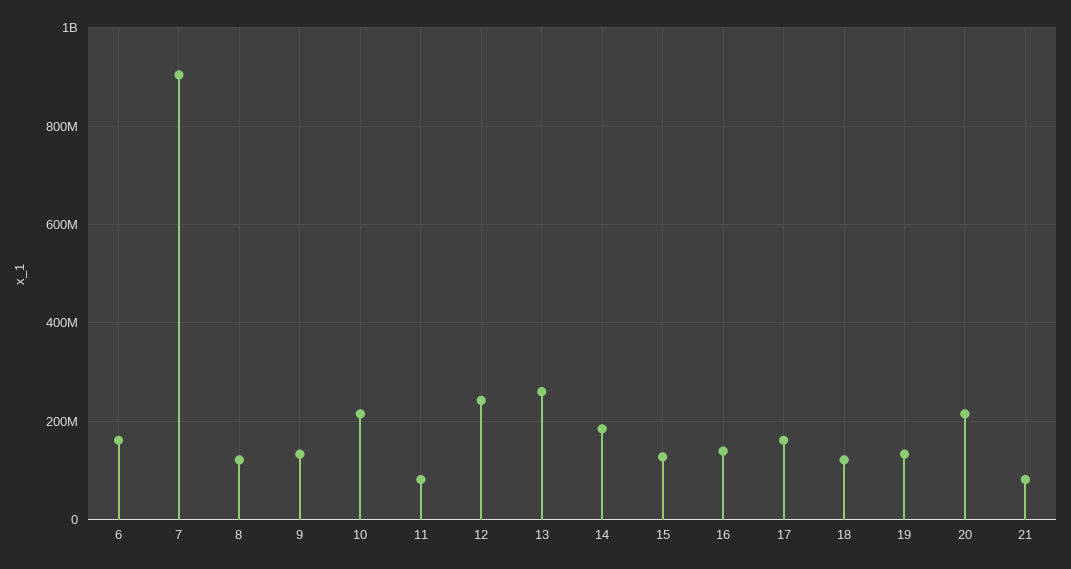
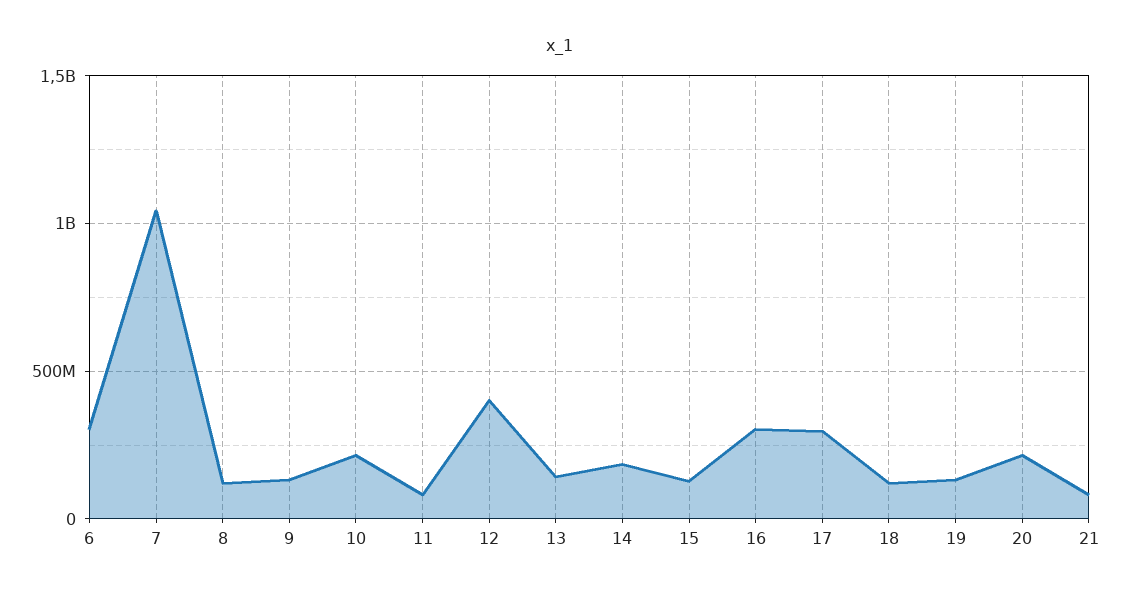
  {
-   "6": 160000000,
+   "6": 300000000,
-   "7": 900000000,
+   "7": 1050000000,
    "8": 120000000,
    "9": 140000000,
    "10": 220000000,
    "11": 80000000,
-   "12": 240000000,
+   "12": 400000000,
-   "13": 260000000,
+   "13": 150000000,
    "14": 180000000,
    "15": 120000000,
-   "16": 140000000,
+   "16": 300000000,
-   "17": 160000000,
+   "17": 300000000,
    "18": 120000000,
    "19": 140000000,
    "20": 220000000,
    "21": 80000000
  }

